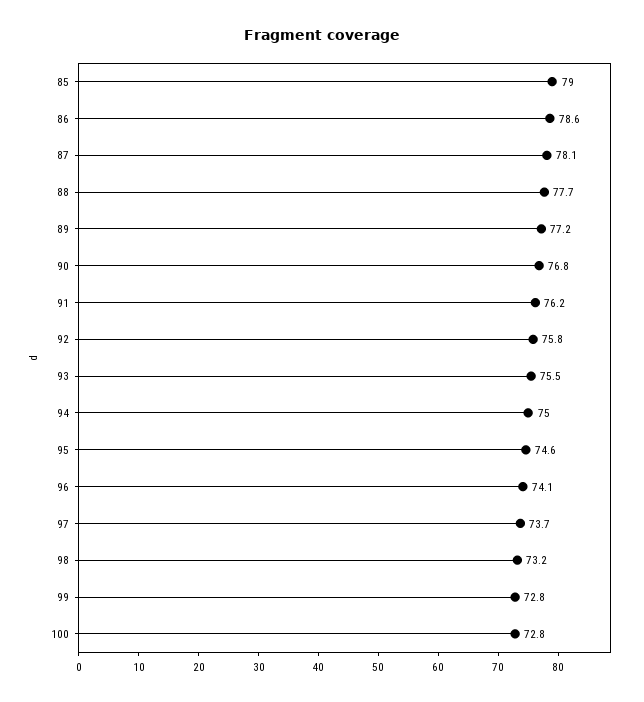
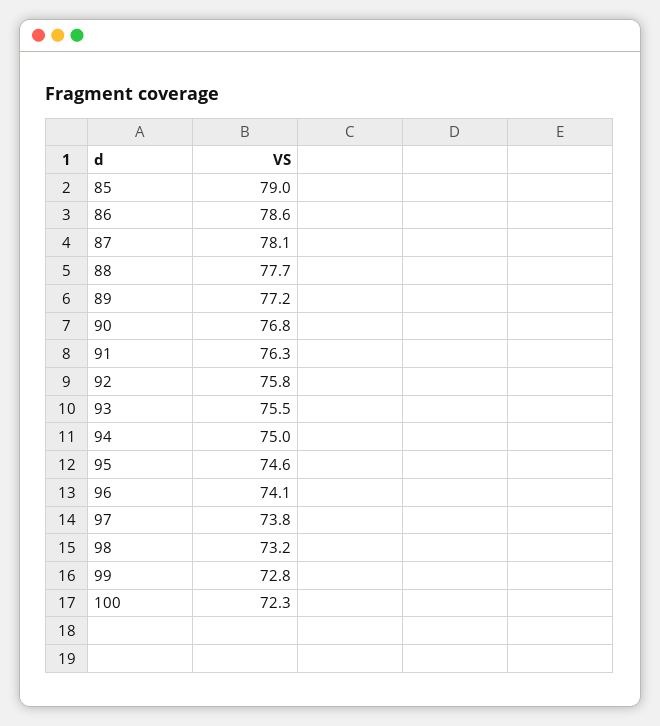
  {
    "85": 79,
    "86": 78.6,
    "87": 78.1,
    "88": 77.7,
    "89": 77.2,
    "90": 76.8,
-   "91": 76.2,
+   "91": 76.3,
    "92": 75.8,
    "93": 75.5,
    "94": 75,
    "95": 74.6,
    "96": 74.1,
-   "97": 73.7,
+   "97": 73.8,
    "98": 73.2,
    "99": 72.8,
-   "100": 72.8
+   "100": 72.3
  }

